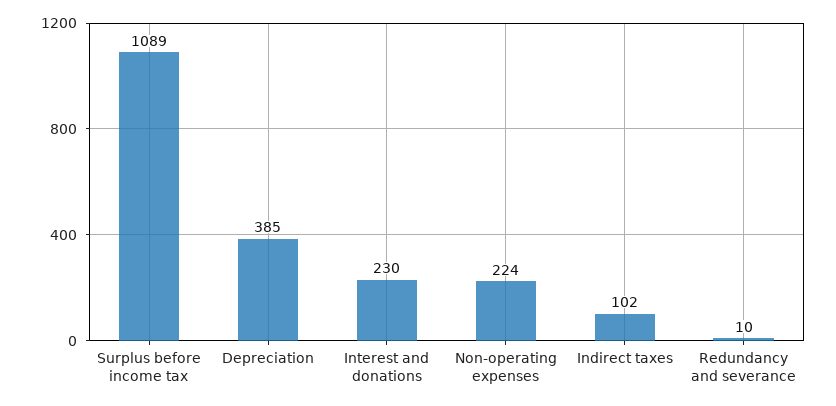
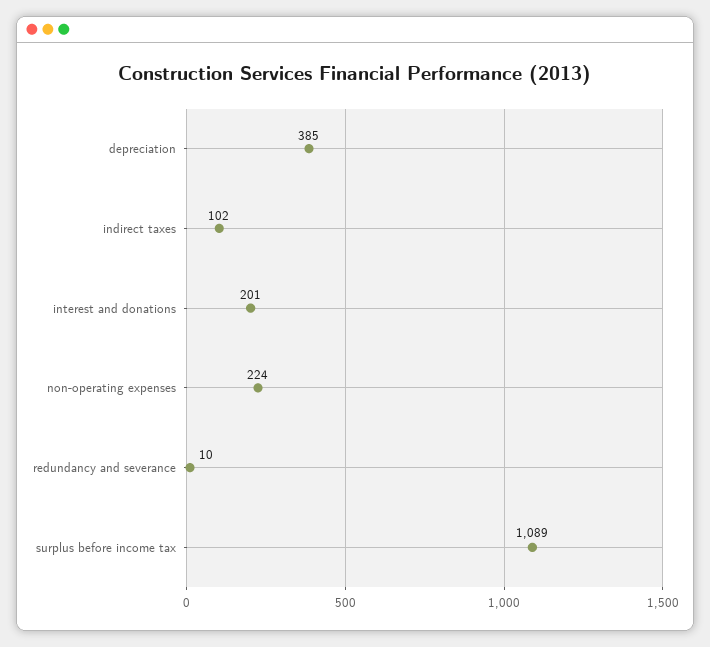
  {
    "Surplus before income tax": 1089,
    "Depreciation": 385,
-   "Interest and donations": 230,
+   "Interest and donations": 201,
    "Non-operating expenses": 224,
    "Indirect taxes": 102,
    "Redundancy and severance": 10
  }

